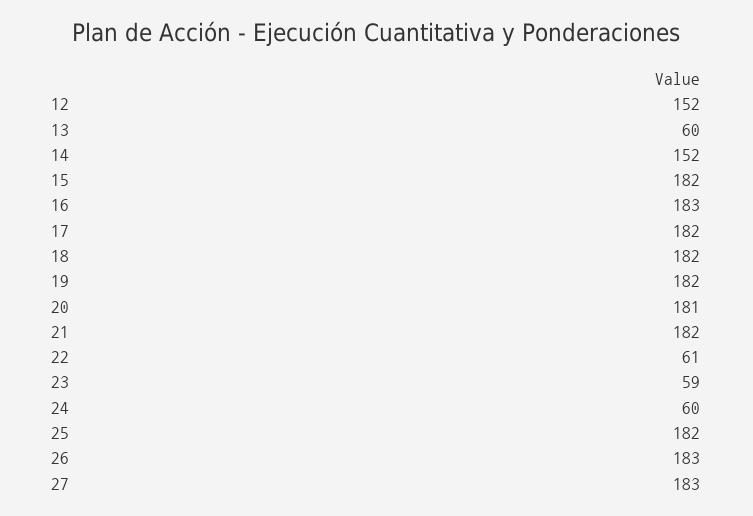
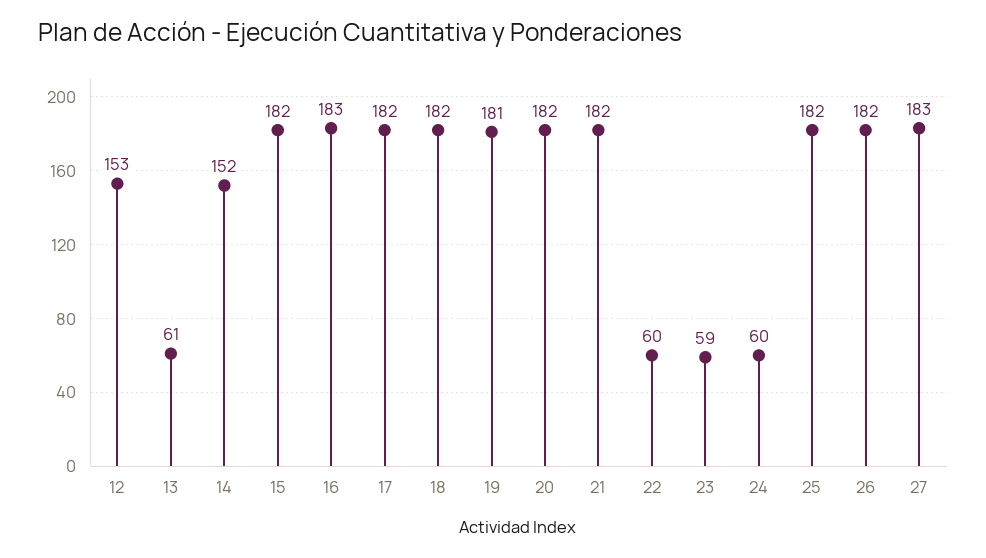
  {
-   "12": 152,
+   "12": 153,
-   "13": 60,
+   "13": 61,
    "14": 152,
    "15": 182,
    "16": 183,
    "17": 182,
    "18": 182,
-   "19": 182,
+   "19": 181,
-   "20": 181,
+   "20": 182,
    "21": 182,
-   "22": 61,
+   "22": 60,
    "23": 59,
    "24": 60,
    "25": 182,
-   "26": 183,
+   "26": 182,
    "27": 183
  }

